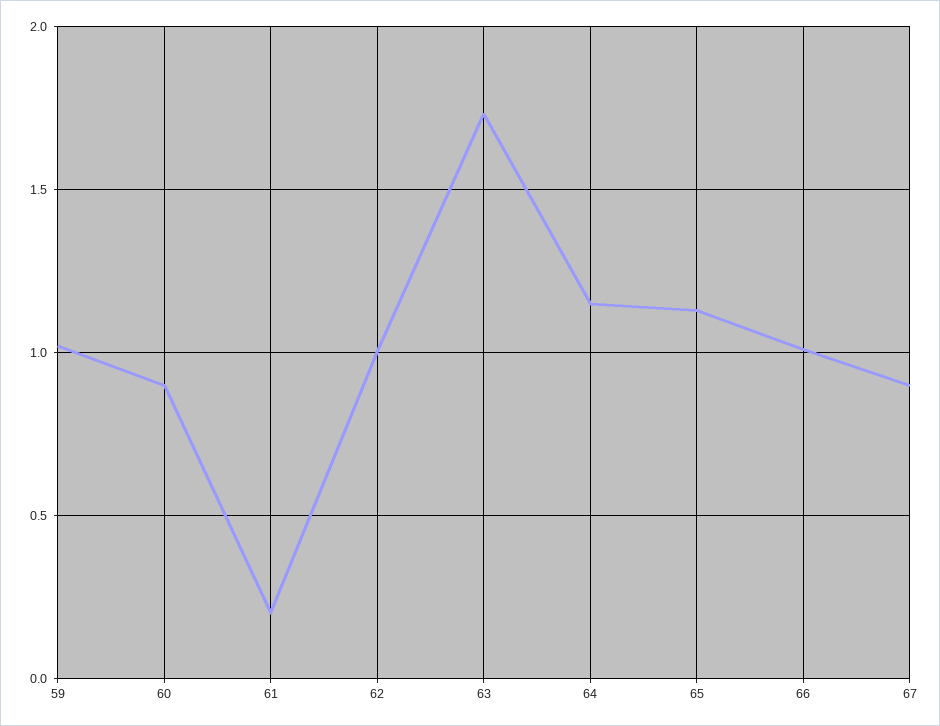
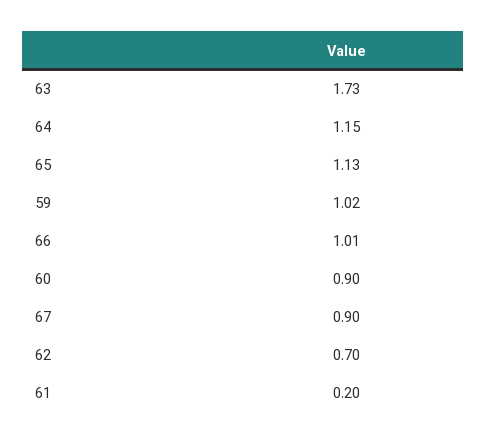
  {
    "59": 1.02,
    "60": 0.9,
    "61": 0.2,
-   "62": 1,
+   "62": 0.7,
    "63": 1.73,
    "64": 1.15,
    "65": 1.13,
    "66": 1.01,
    "67": 0.9
  }

